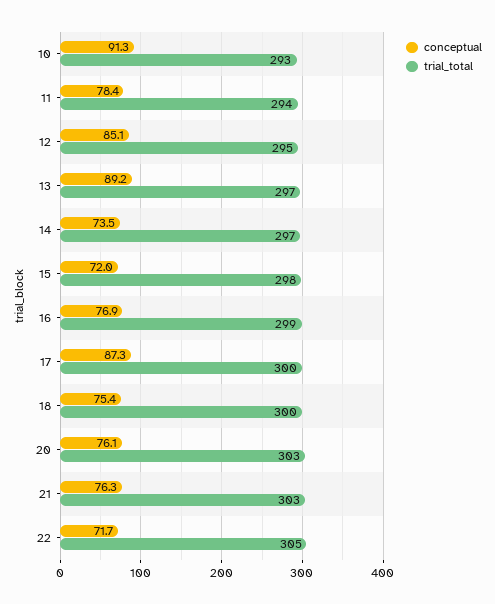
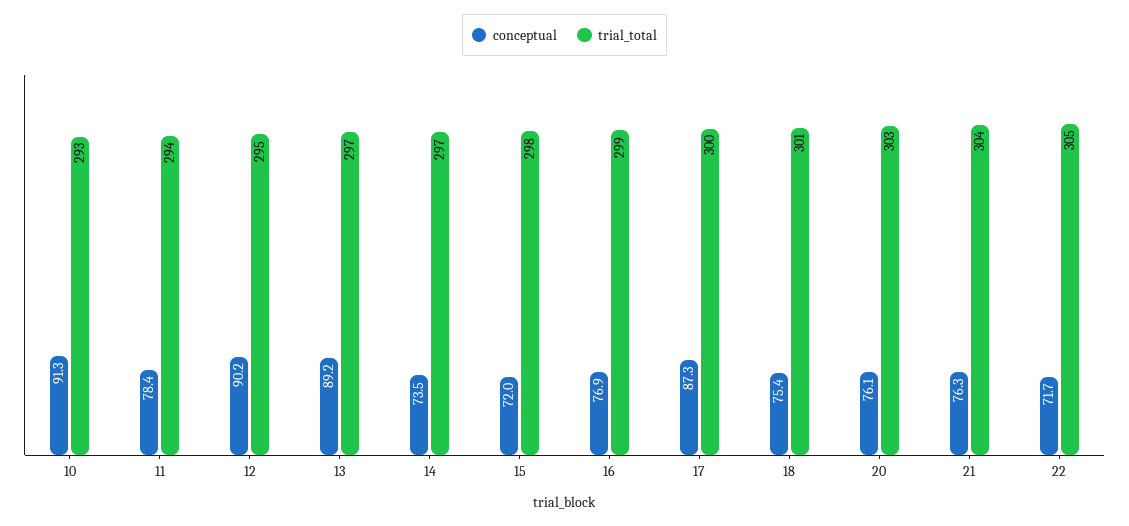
  {
    "conceptual": {
      "10": 91.3,
      "11": 78.4,
-     "12": 85.1,
+     "12": 90.2,
      "13": 89.2,
      "14": 73.5,
      "15": 72,
      "16": 76.9,
      "17": 87.3,
      "18": 75.4,
      "20": 76.1,
      "21": 76.3,
      "22": 71.7
    },
    "trial_total": {
      "10": 293,
      "11": 294,
      "12": 295,
      "13": 297,
      "14": 297,
      "15": 298,
      "16": 299,
      "17": 300,
-     "18": 300,
+     "18": 301,
      "20": 303,
-     "21": 303,
+     "21": 304,
      "22": 305
    }
  }

